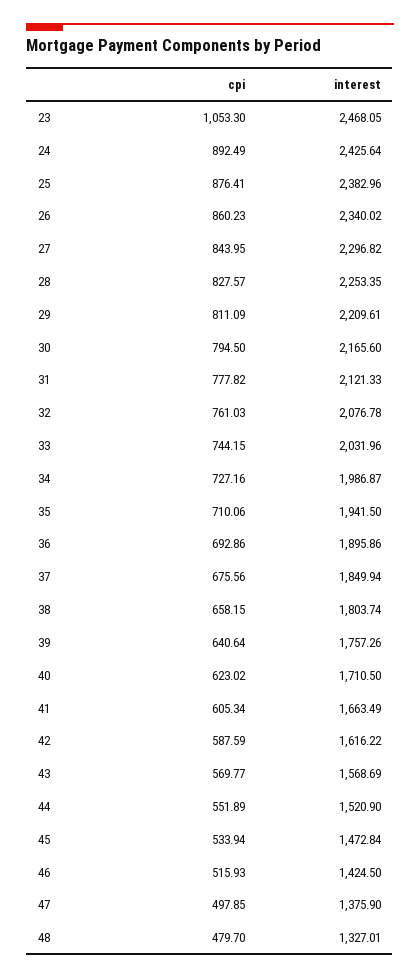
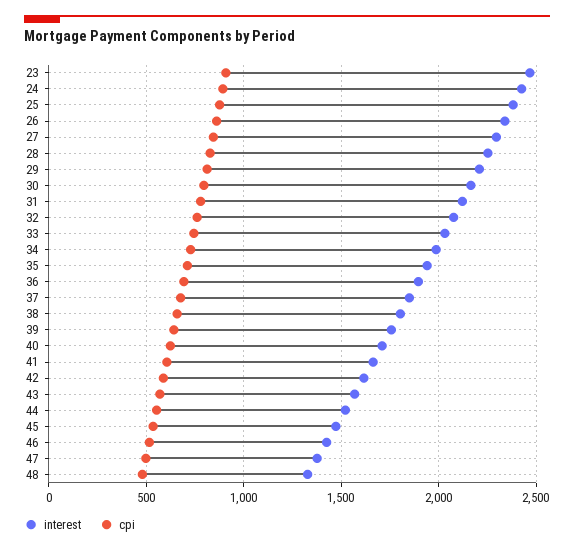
  {
    "cpi": {
-     "23": 1053.3,
+     "23": 900,
      "24": 892.49,
      "25": 876.41,
      "26": 860.23,
      "27": 843.95,
      "28": 827.57,
      "29": 811.09,
      "30": 794.5,
      "31": 777.82,
      "32": 761.03,
      "33": 744.15,
      "34": 727.16,
      "35": 710.06,
      "36": 692.86,
      "37": 675.56,
      "38": 658.15,
      "39": 640.64,
      "40": 623.02,
      "41": 605.34,
      "42": 587.59,
      "43": 569.77,
      "44": 551.89,
      "45": 533.94,
      "46": 515.93,
      "47": 497.85,
      "48": 479.7
    },
    "interest": {
      "23": 2468.05,
      "24": 2425.64,
      "25": 2382.96,
      "26": 2340.02,
      "27": 2296.82,
      "28": 2253.35,
      "29": 2209.61,
      "30": 2165.6,
      "31": 2121.33,
      "32": 2076.78,
      "33": 2031.96,
      "34": 1986.87,
      "35": 1941.5,
      "36": 1895.86,
      "37": 1849.94,
      "38": 1803.74,
      "39": 1757.26,
      "40": 1710.5,
      "41": 1663.49,
      "42": 1616.22,
      "43": 1568.69,
      "44": 1520.9,
      "45": 1472.84,
      "46": 1424.5,
      "47": 1375.9,
      "48": 1327.01
    }
  }

